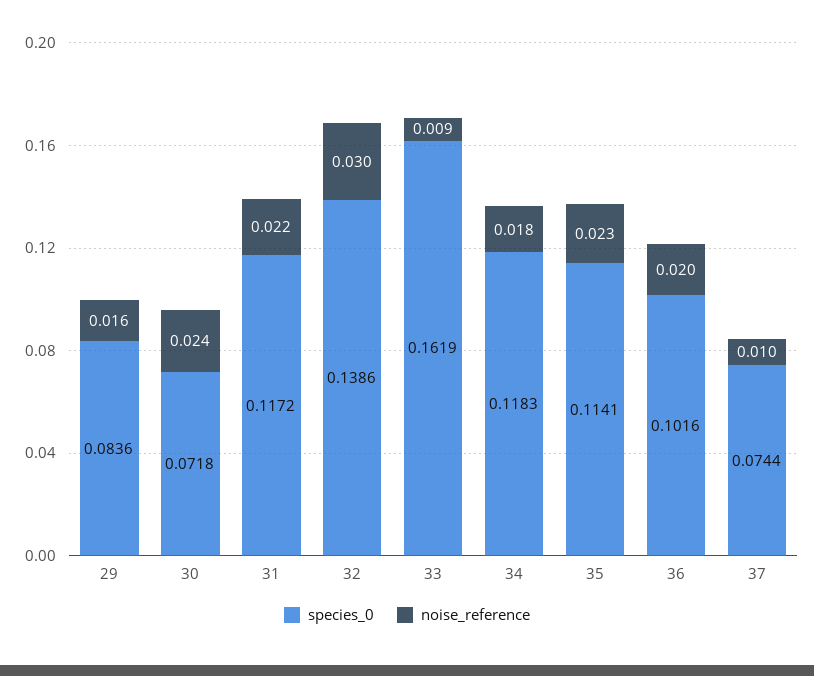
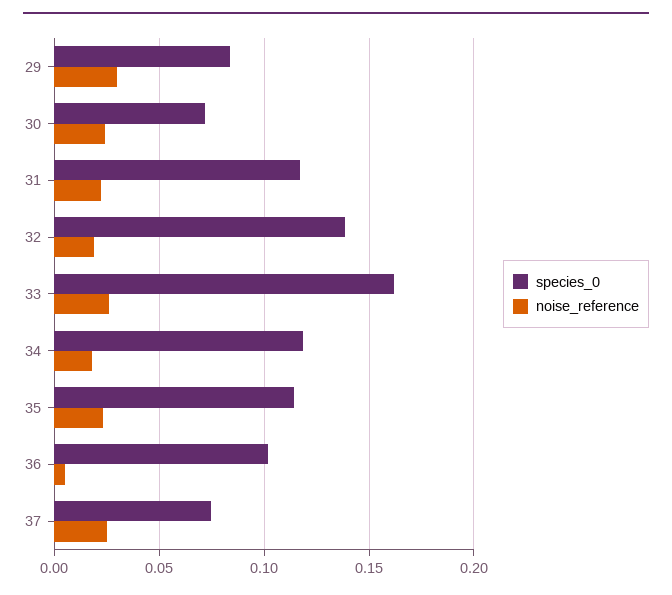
  {
    "species_0": {
      "29": 0.0836,
      "30": 0.0718,
      "31": 0.1172,
      "32": 0.1386,
      "33": 0.1619,
      "34": 0.1183,
      "35": 0.1141,
      "36": 0.1016,
      "37": 0.0744
    },
    "noise_reference": {
-     "29": 0.016,
+     "29": 0.03,
      "30": 0.024,
      "31": 0.022,
-     "32": 0.03,
+     "32": 0.02,
-     "33": 0.009,
+     "33": 0.025,
      "34": 0.018,
      "35": 0.023,
-     "36": 0.02,
+     "36": 0.005,
-     "37": 0.01
+     "37": 0.025
    }
  }

